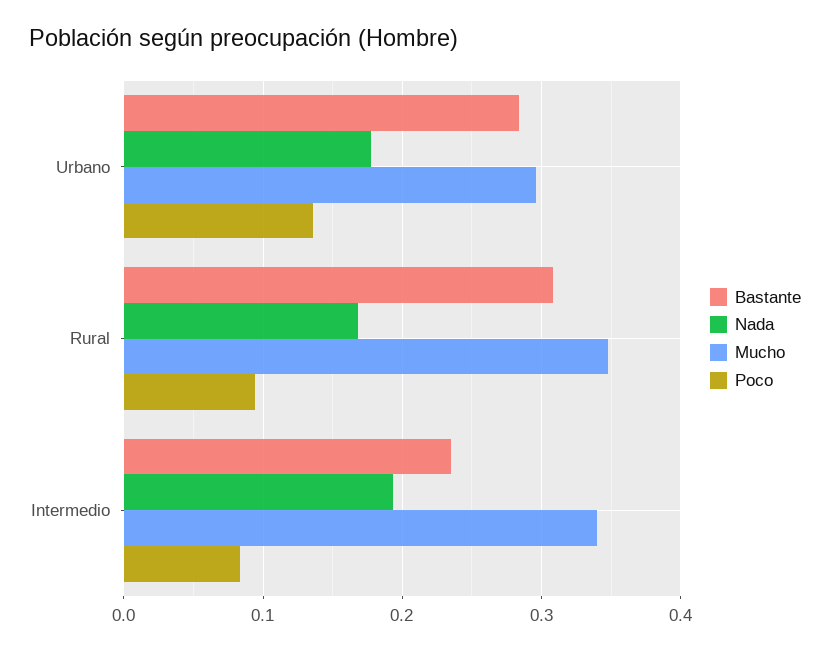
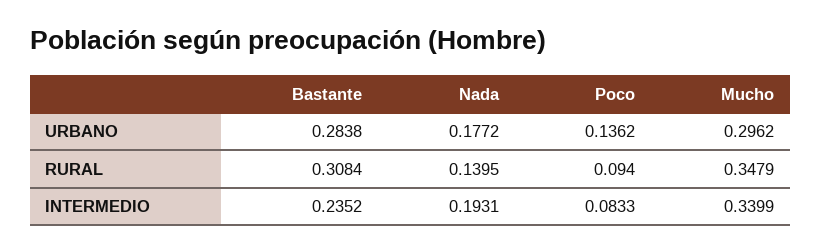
  {
    "Bastante": {
      "Urbano": 0.2838,
      "Rural": 0.3084,
      "Intermedio": 0.2352
    },
    "Nada": {
      "Urbano": 0.1772,
-     "Rural": 0.17,
+     "Rural": 0.1395,
      "Intermedio": 0.1931
    },
    "Mucho": {
      "Urbano": 0.2962,
      "Rural": 0.3479,
      "Intermedio": 0.3399
    },
    "Poco": {
      "Urbano": 0.1362,
      "Rural": 0.094,
      "Intermedio": 0.0833
    }
  }

